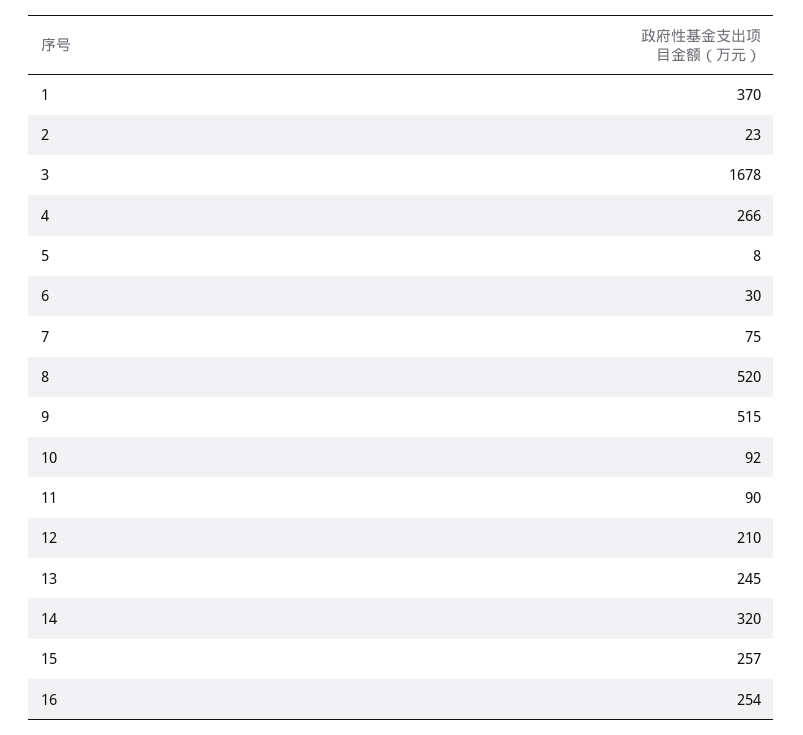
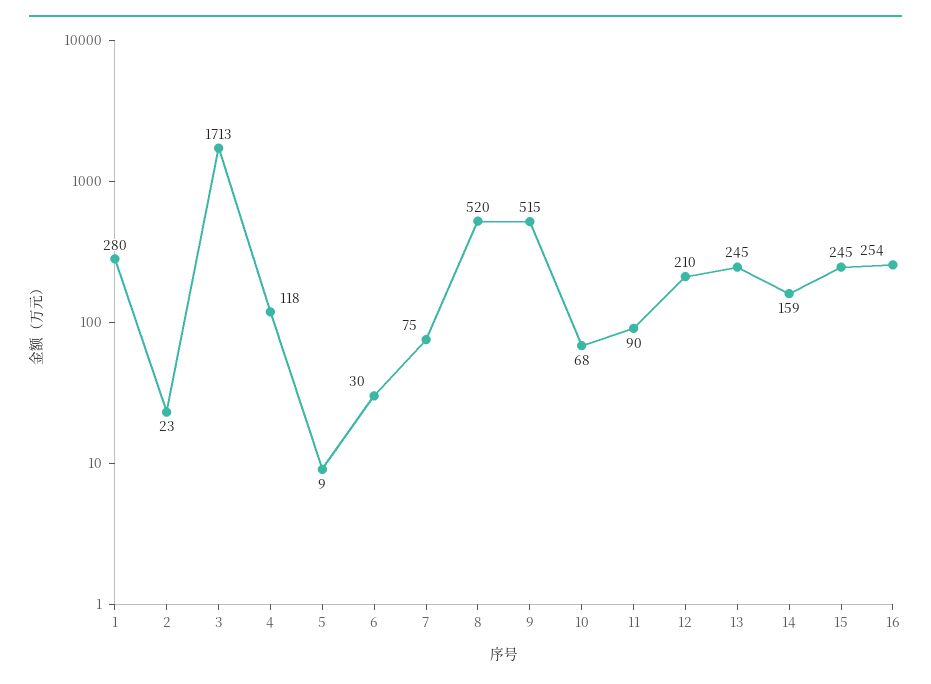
  {
-   "1": 370,
+   "1": 280,
    "2": 23,
-   "3": 1678,
+   "3": 1713,
-   "4": 266,
+   "4": 118,
-   "5": 8,
+   "5": 9,
    "6": 30,
    "7": 75,
    "8": 520,
    "9": 515,
-   "10": 92,
+   "10": 68,
    "11": 90,
    "12": 210,
    "13": 245,
-   "14": 320,
+   "14": 159,
-   "15": 257,
+   "15": 245,
    "16": 254
  }

